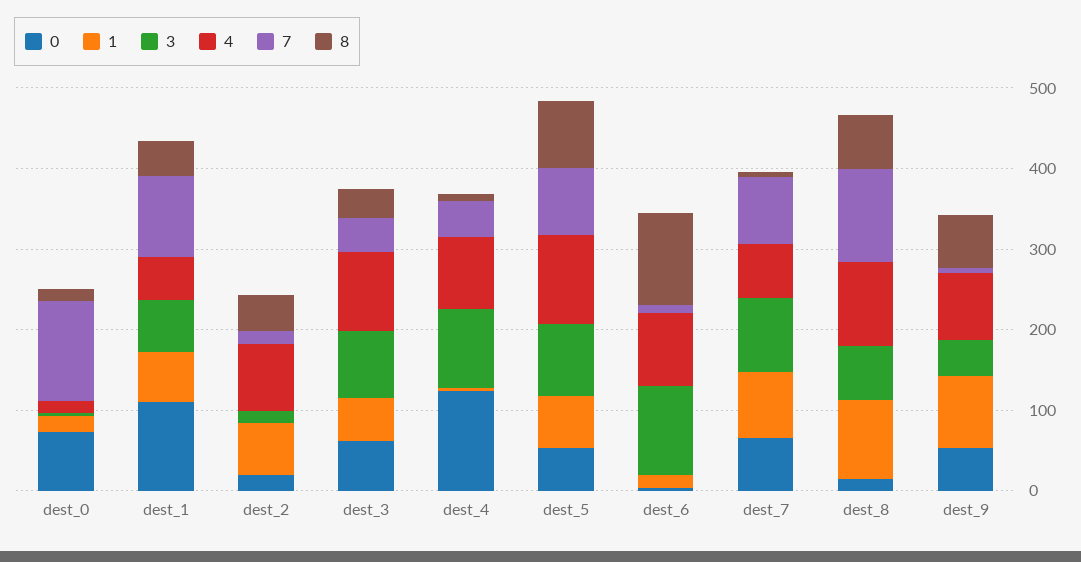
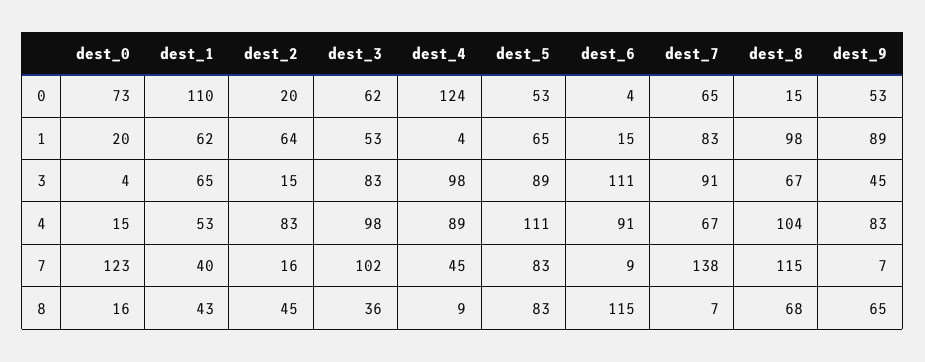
  {
    "0": {
      "dest_0": 73,
      "dest_1": 110,
      "dest_2": 20,
      "dest_3": 62,
      "dest_4": 124,
      "dest_5": 53,
      "dest_6": 4,
      "dest_7": 65,
      "dest_8": 15,
      "dest_9": 53
    },
    "1": {
      "dest_0": 20,
      "dest_1": 62,
      "dest_2": 64,
      "dest_3": 53,
      "dest_4": 4,
      "dest_5": 65,
      "dest_6": 15,
      "dest_7": 83,
      "dest_8": 98,
      "dest_9": 89
    },
    "3": {
      "dest_0": 4,
      "dest_1": 65,
      "dest_2": 15,
      "dest_3": 83,
      "dest_4": 98,
      "dest_5": 89,
      "dest_6": 111,
      "dest_7": 91,
      "dest_8": 67,
      "dest_9": 45
    },
    "4": {
      "dest_0": 15,
      "dest_1": 53,
      "dest_2": 83,
      "dest_3": 98,
      "dest_4": 89,
      "dest_5": 111,
      "dest_6": 91,
      "dest_7": 67,
      "dest_8": 104,
      "dest_9": 83
    },
    "7": {
      "dest_0": 123,
-     "dest_1": 100,
+     "dest_1": 40,
      "dest_2": 16,
-     "dest_3": 40,
+     "dest_3": 102,
      "dest_4": 45,
      "dest_5": 83,
      "dest_6": 9,
-     "dest_7": 80,
+     "dest_7": 138,
      "dest_8": 115,
      "dest_9": 7
    },
    "8": {
      "dest_0": 16,
      "dest_1": 43,
      "dest_2": 45,
      "dest_3": 36,
      "dest_4": 9,
      "dest_5": 83,
      "dest_6": 115,
      "dest_7": 7,
      "dest_8": 68,
      "dest_9": 65
    }
  }

